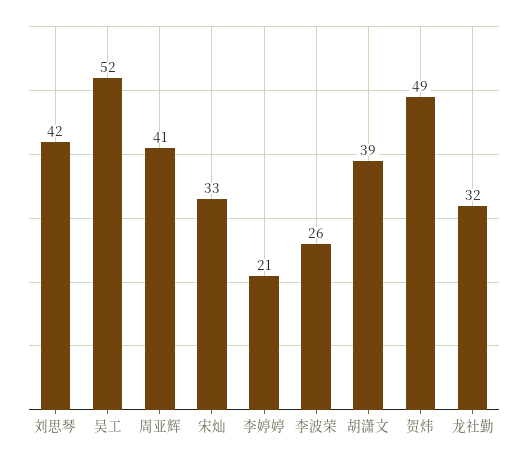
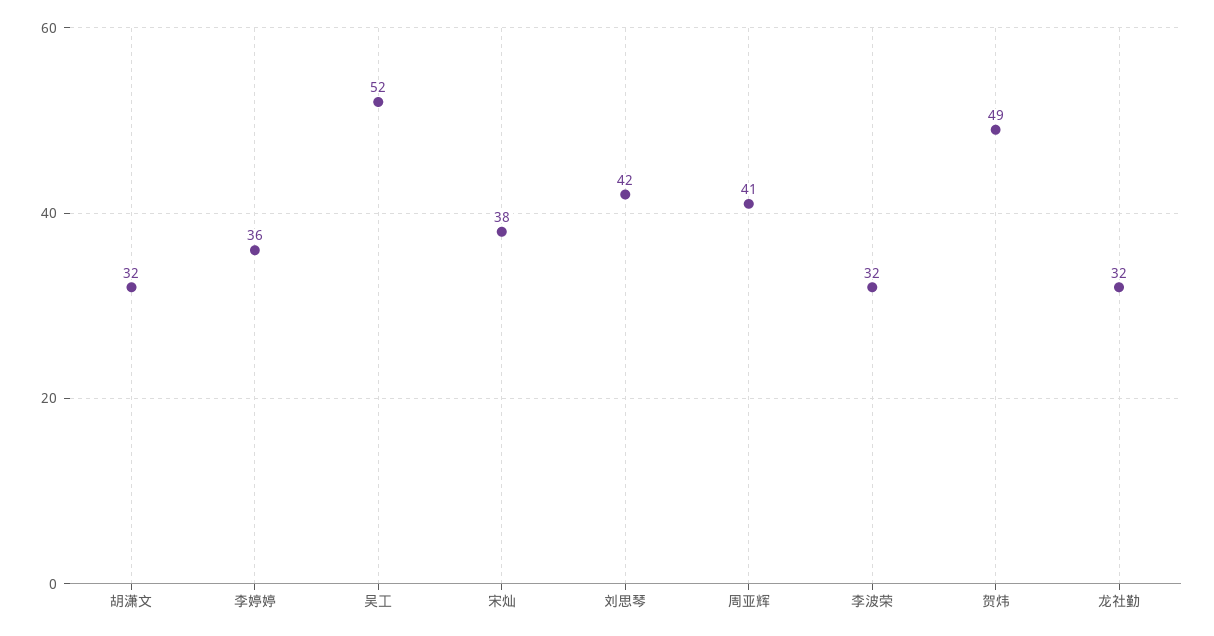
  {
    "刘思琴": 42,
    "吴工": 52,
    "周亚辉": 41,
-   "宋灿": 33,
+   "宋灿": 38,
-   "李婷婷": 21,
+   "李婷婷": 36,
-   "李波荣": 26,
+   "李波荣": 32,
-   "胡潇文": 39,
+   "胡潇文": 32,
    "贺炜": 49,
    "龙社勤": 32
  }

